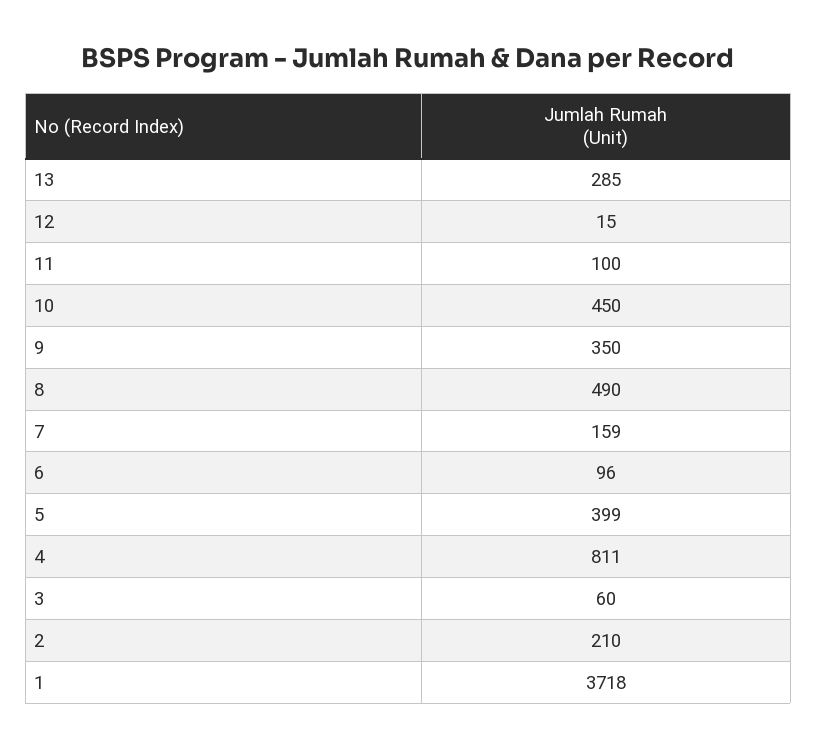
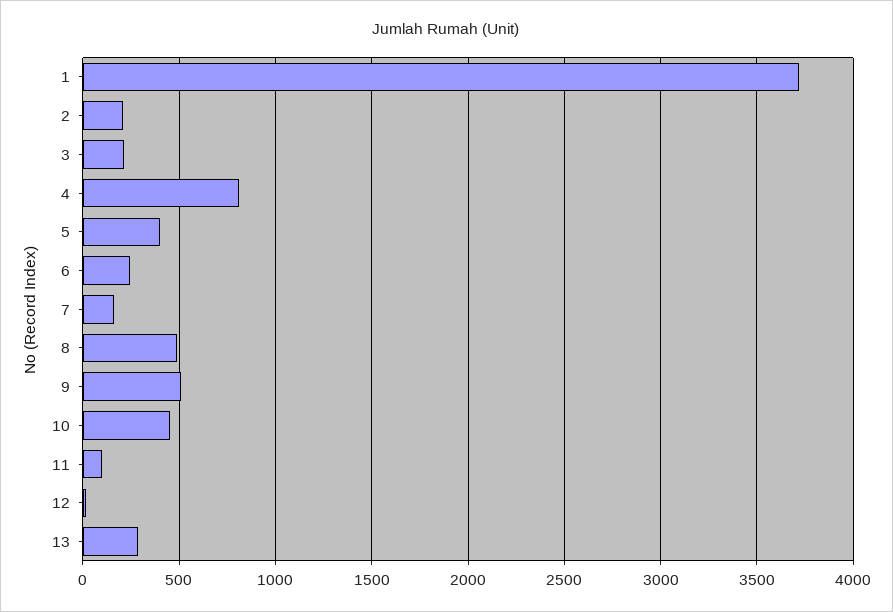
  {
    "13": 285,
    "12": 15,
    "11": 100,
    "10": 450,
-   "9": 350,
+   "9": 500,
    "8": 490,
    "7": 159,
-   "6": 96,
+   "6": 250,
    "5": 399,
    "4": 811,
-   "3": 60,
+   "3": 200,
    "2": 210,
    "1": 3718
  }

